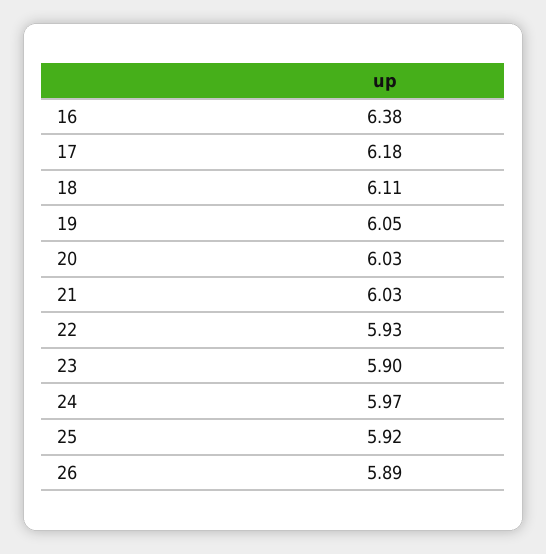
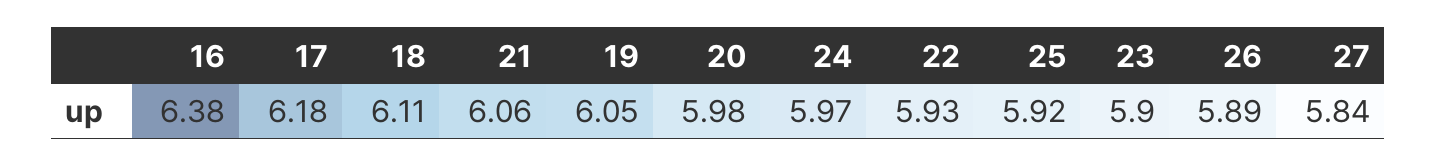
  {
    "16": 6.38,
    "17": 6.18,
    "18": 6.11,
    "19": 6.05,
-   "20": 6.03,
+   "20": 5.98,
-   "21": 6.03,
+   "21": 6.06,
    "22": 5.93,
    "23": 5.9,
    "24": 5.97,
    "25": 5.92,
-   "26": 5.89
+   "26": 5.89,
+   "27": 5.84
  }

